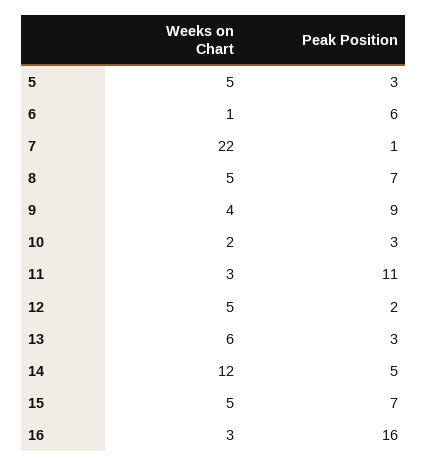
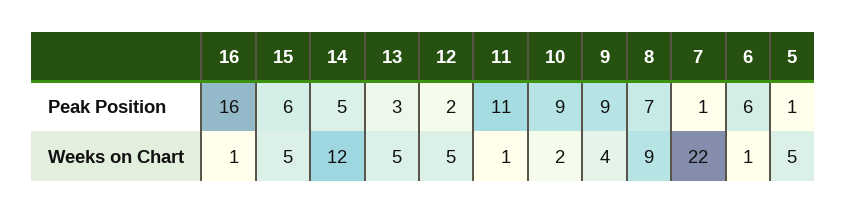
  {
    "Weeks on Chart": {
      "5": 5,
      "6": 1,
      "7": 22,
-     "8": 5,
+     "8": 9,
      "9": 4,
      "10": 2,
-     "11": 3,
+     "11": 1,
      "12": 5,
-     "13": 6,
+     "13": 5,
      "14": 12,
      "15": 5,
-     "16": 3
+     "16": 1
    },
    "Peak Position": {
-     "5": 3,
+     "5": 1,
      "6": 6,
      "7": 1,
      "8": 7,
      "9": 9,
-     "10": 3,
+     "10": 9,
      "11": 11,
      "12": 2,
      "13": 3,
      "14": 5,
-     "15": 7,
+     "15": 6,
      "16": 16
    }
  }

